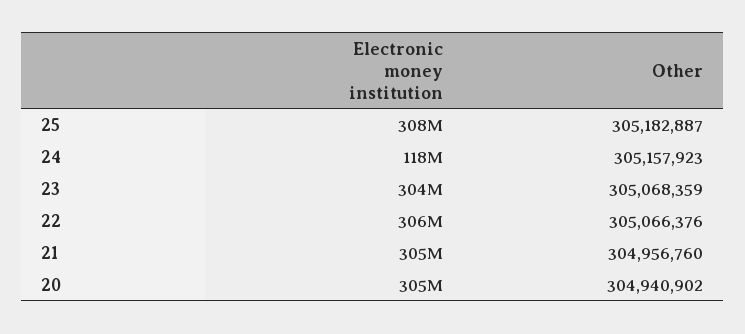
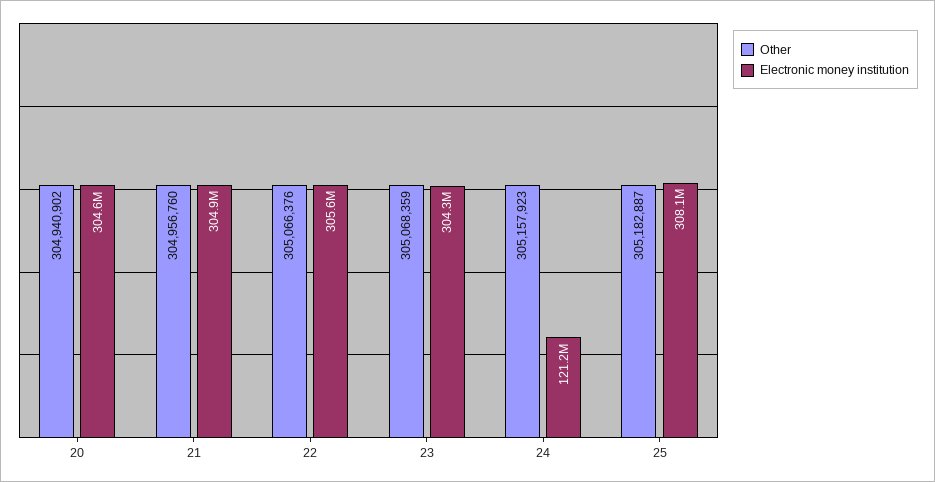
  {
    "Electronic money institution": {
      "25": 308100000,
-     "24": 118000000,
+     "24": 121200000,
      "23": 304300000,
      "22": 305600000,
      "21": 304900000,
      "20": 304600000
    },
    "Other": {
      "25": 305182887,
      "24": 305157923,
      "23": 305068359,
      "22": 305066376,
      "21": 304956760,
      "20": 304940902
    }
  }

